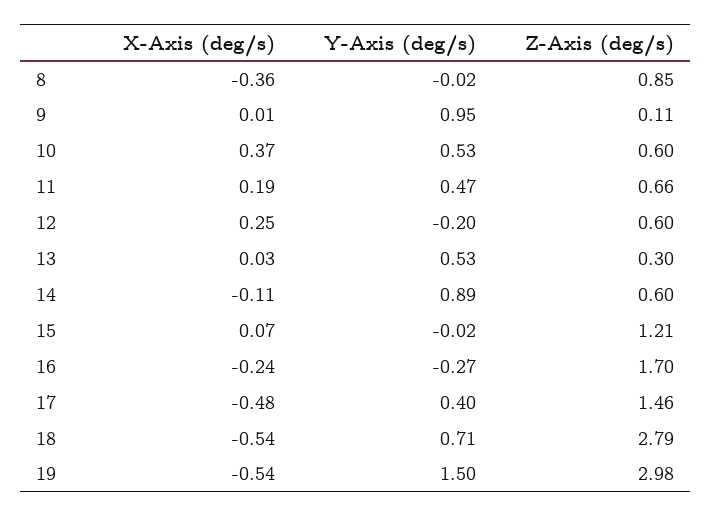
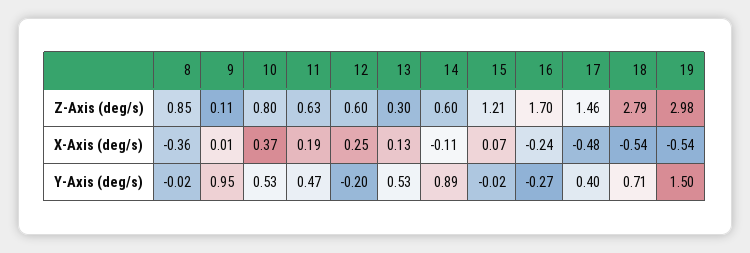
  {
    "X-Axis (deg/s)": {
      "8": -0.36,
      "9": 0.01,
      "10": 0.37,
      "11": 0.19,
      "12": 0.25,
-     "13": 0.03,
+     "13": 0.13,
      "14": -0.11,
      "15": 0.07,
      "16": -0.24,
      "17": -0.48,
      "18": -0.54,
      "19": -0.54
    },
    "Y-Axis (deg/s)": {
      "8": -0.02,
      "9": 0.95,
      "10": 0.53,
      "11": 0.47,
      "12": -0.2,
      "13": 0.53,
      "14": 0.89,
      "15": -0.02,
      "16": -0.27,
      "17": 0.4,
      "18": 0.71,
      "19": 1.5
    },
    "Z-Axis (deg/s)": {
      "8": 0.85,
      "9": 0.11,
-     "10": 0.6,
+     "10": 0.8,
-     "11": 0.66,
+     "11": 0.63,
      "12": 0.6,
      "13": 0.3,
      "14": 0.6,
      "15": 1.21,
      "16": 1.7,
      "17": 1.46,
      "18": 2.79,
      "19": 2.98
    }
  }

